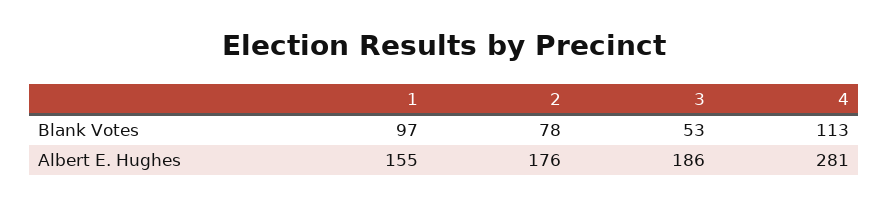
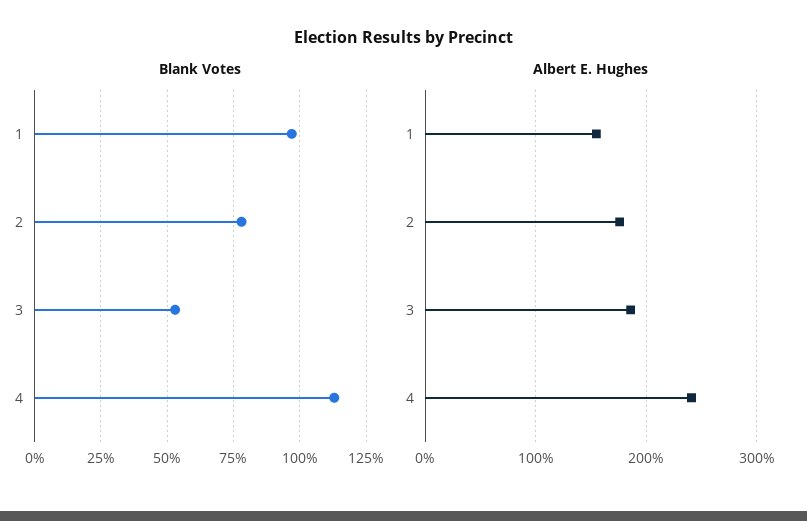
  {
    "Blank Votes": {
      "1": 97,
      "2": 78,
      "3": 53,
      "4": 113
    },
    "Albert E. Hughes": {
      "1": 155,
      "2": 176,
      "3": 186,
-     "4": 281
+     "4": 240
    }
  }

